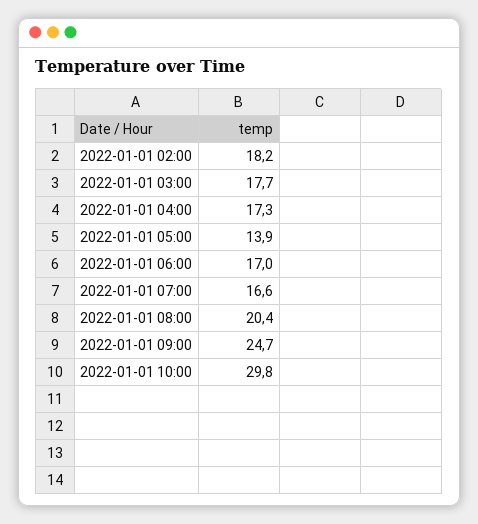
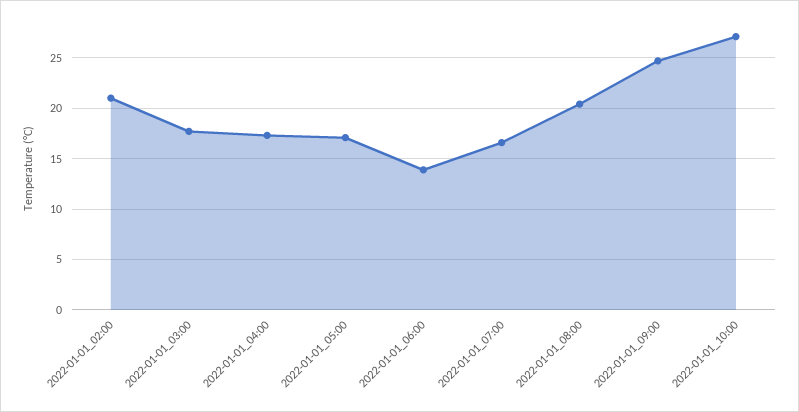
  {
-   "2022-01-01 02:00": 18.2,
+   "2022-01-01 02:00": 21,
    "2022-01-01 03:00": 17.7,
    "2022-01-01 04:00": 17.3,
-   "2022-01-01 05:00": 13.9,
+   "2022-01-01 05:00": 17,
-   "2022-01-01 06:00": 17,
+   "2022-01-01 06:00": 14,
    "2022-01-01 07:00": 16.6,
    "2022-01-01 08:00": 20.4,
    "2022-01-01 09:00": 24.7,
-   "2022-01-01 10:00": 29.8
+   "2022-01-01 10:00": 27
  }

